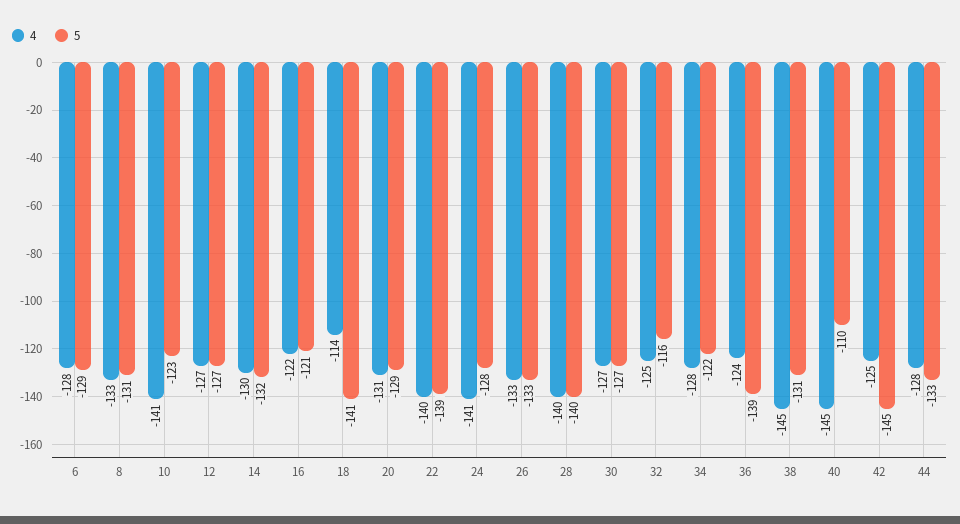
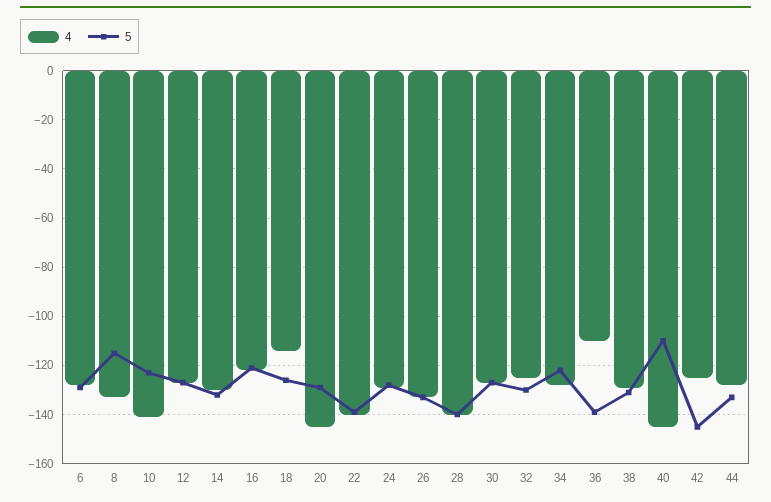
  {
    "4": {
      "6": -128,
      "8": -133,
      "10": -141,
      "12": -127,
      "14": -130,
      "16": -122,
      "18": -114,
-     "20": -131,
+     "20": -145,
      "22": -140,
-     "24": -141,
+     "24": -130,
      "26": -133,
      "28": -140,
      "30": -127,
      "32": -125,
      "34": -128,
-     "36": -124,
+     "36": -110,
-     "38": -145,
+     "38": -130,
      "40": -145,
      "42": -125,
      "44": -128
    },
    "5": {
      "6": -129,
-     "8": -131,
+     "8": -115,
      "10": -123,
      "12": -127,
      "14": -132,
      "16": -121,
-     "18": -141,
+     "18": -125,
      "20": -129,
      "22": -139,
      "24": -128,
      "26": -133,
      "28": -140,
      "30": -127,
-     "32": -116,
+     "32": -130,
      "34": -122,
      "36": -139,
      "38": -131,
      "40": -110,
      "42": -145,
      "44": -133
    }
  }

